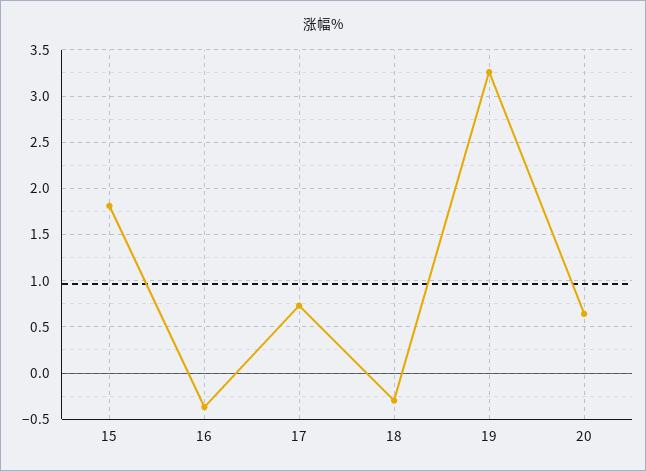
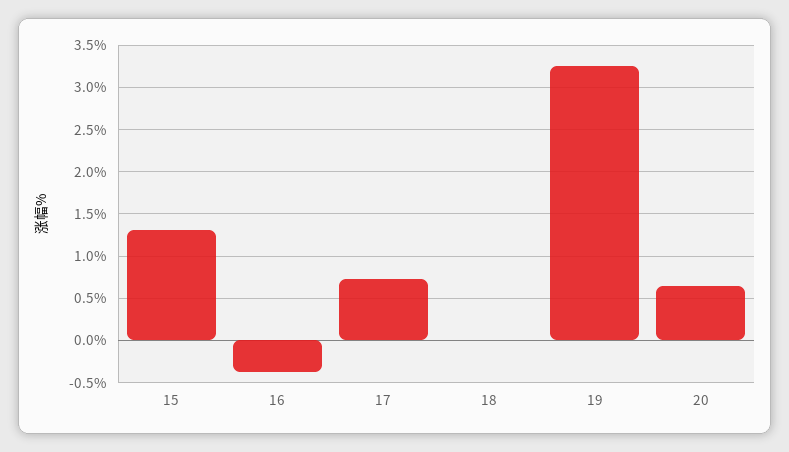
  {
-   "15": 1.8,
+   "15": 1.3,
    "16": -0.4,
    "17": 0.7,
-   "18": -0.3,
+   "18": 0,
    "19": 3.3,
    "20": 0.6
  }

